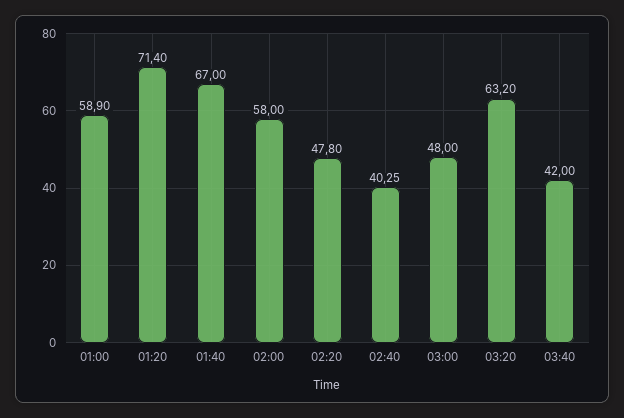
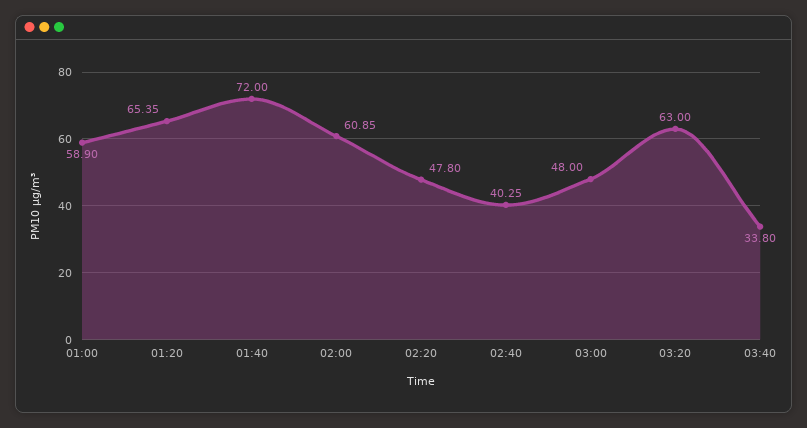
  {
    "01:00": 58.9,
-   "01:20": 71.4,
+   "01:20": 65.35,
-   "01:40": 67,
+   "01:40": 72,
-   "02:00": 58,
+   "02:00": 60.85,
    "02:20": 47.8,
    "02:40": 40.25,
    "03:00": 48,
-   "03:20": 63.2,
+   "03:20": 63,
-   "03:40": 42
+   "03:40": 33.8
  }

